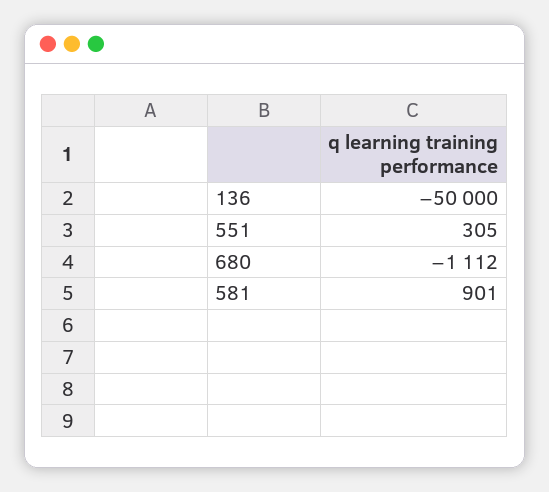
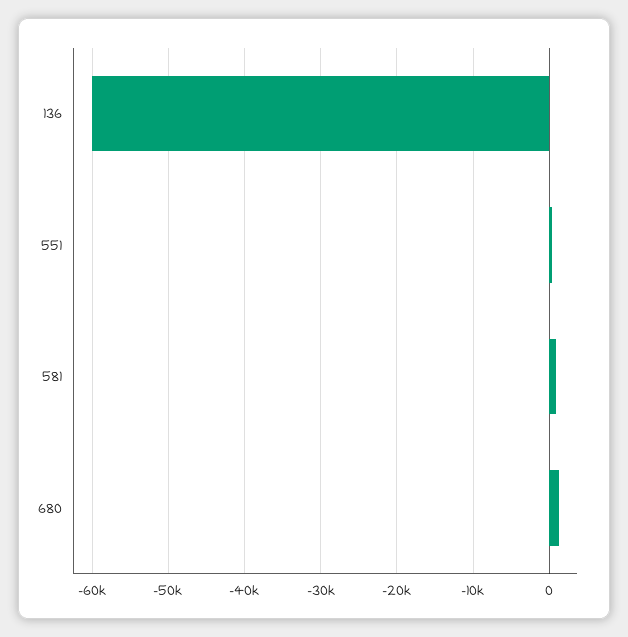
  {
-   "136": -50000,
+   "136": -60000,
    "551": 305,
-   "680": -1112,
+   "680": 1000,
    "581": 901
  }

